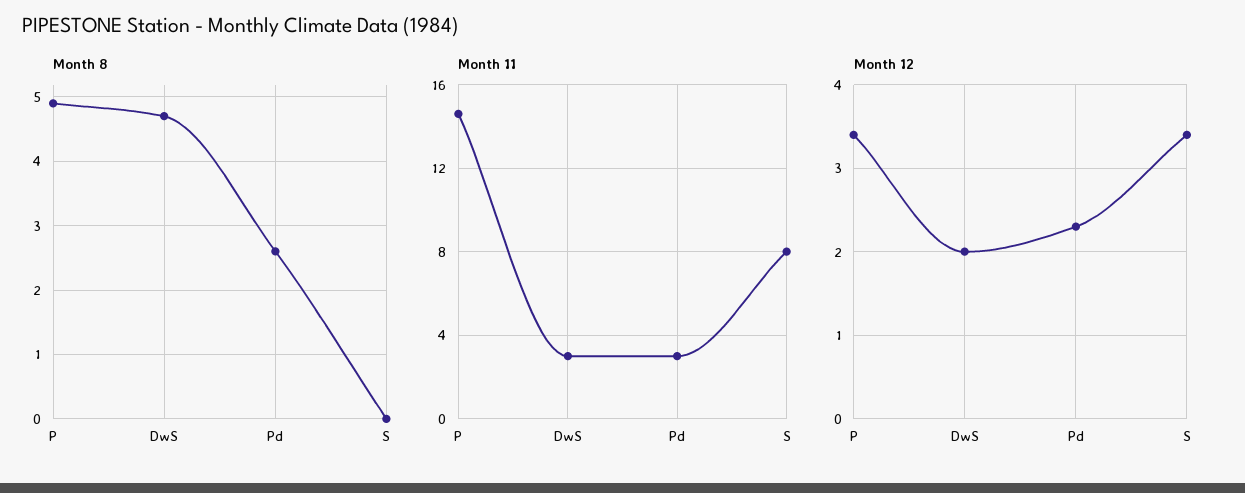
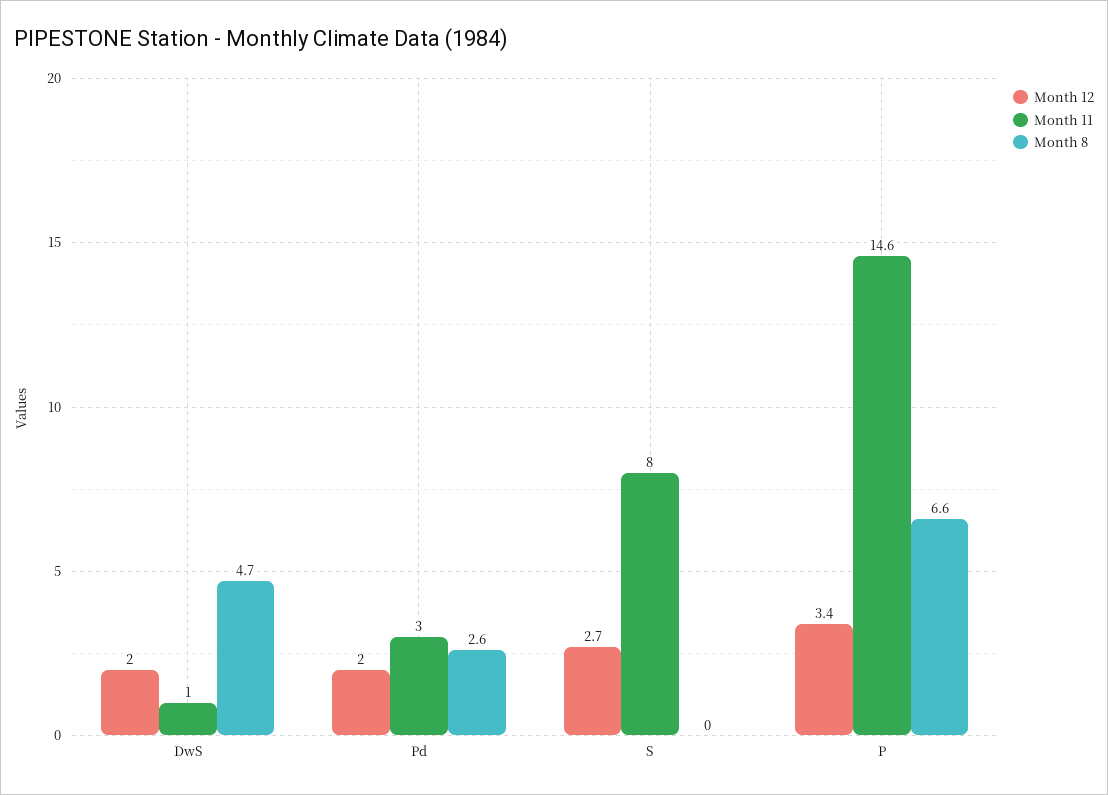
  {
    "Month 8": {
-     "P": 4.9,
+     "P": 6.6,
      "DwS": 4.7,
      "Pd": 2.6,
      "S": 0
    },
    "Month 11": {
      "P": 14.6,
-     "DwS": 3,
+     "DwS": 1,
      "Pd": 3,
      "S": 8
    },
    "Month 12": {
      "P": 3.4,
      "DwS": 2,
-     "Pd": 2.3,
+     "Pd": 2,
-     "S": 3.4
+     "S": 2.7
    }
  }

